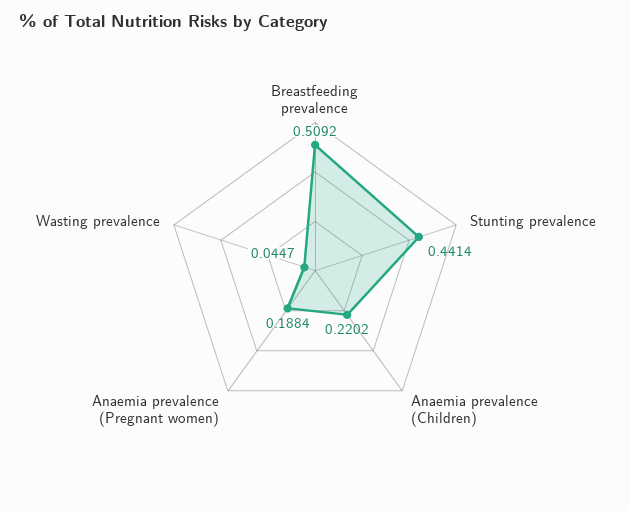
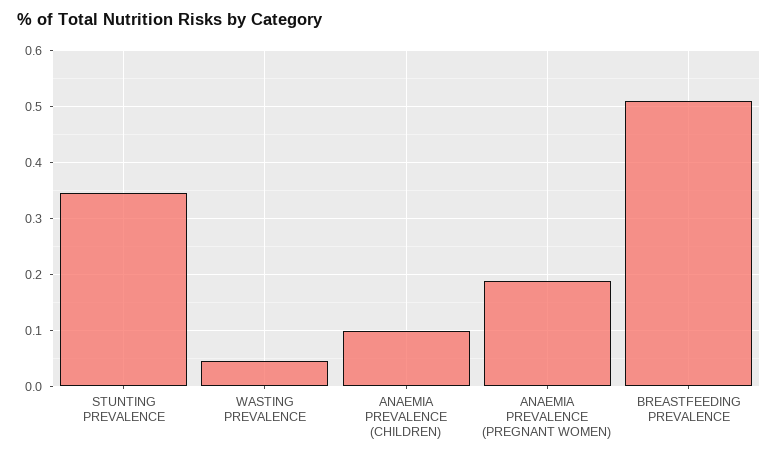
  {
    "Breastfeeding prevalence": 0.5092,
-   "Stunting prevalence": 0.4414,
+   "Stunting prevalence": 0.34,
-   "Anaemia prevalence (Children)": 0.2202,
+   "Anaemia prevalence (Children)": 0.1,
    "Anaemia prevalence (Pregnant women)": 0.1884,
    "Wasting prevalence": 0.0447
  }

